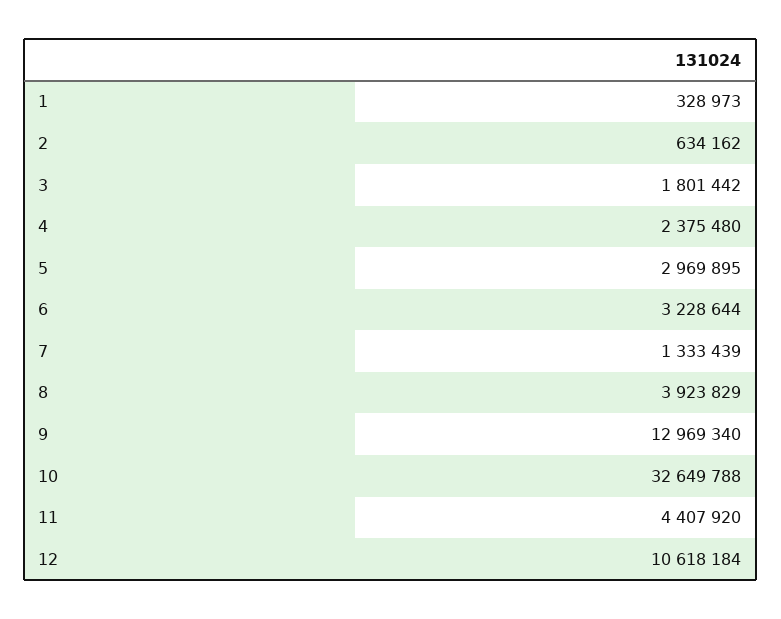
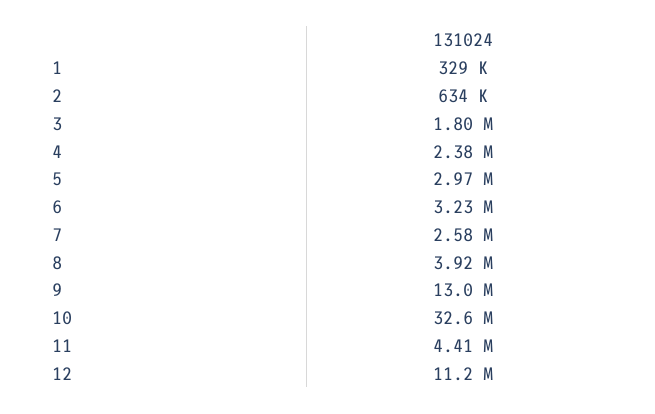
  {
    "1": 328973,
    "2": 634162,
    "3": 1801442,
    "4": 2375480,
    "5": 2969895,
    "6": 3228644,
-   "7": 1333439,
+   "7": 2580000,
    "8": 3923829,
    "9": 12969340,
    "10": 32649788,
    "11": 4407920,
-   "12": 10618184
+   "12": 11200000
  }

